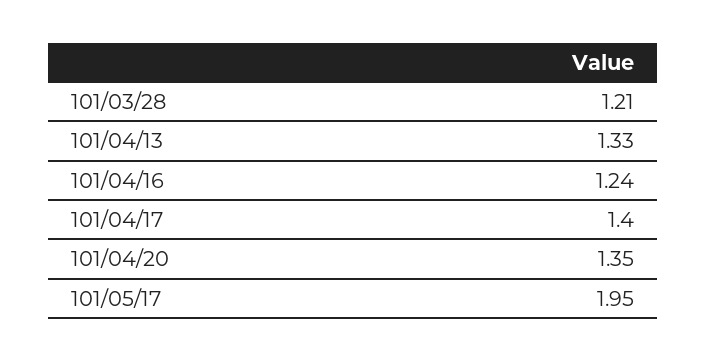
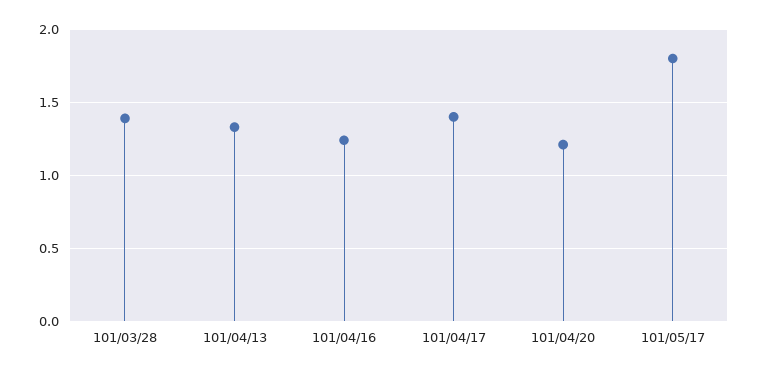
  {
-   "101/03/28": 1.21,
+   "101/03/28": 1.4,
    "101/04/13": 1.33,
    "101/04/16": 1.24,
    "101/04/17": 1.4,
-   "101/04/20": 1.35,
+   "101/04/20": 1.2,
-   "101/05/17": 1.95
+   "101/05/17": 1.8
  }

